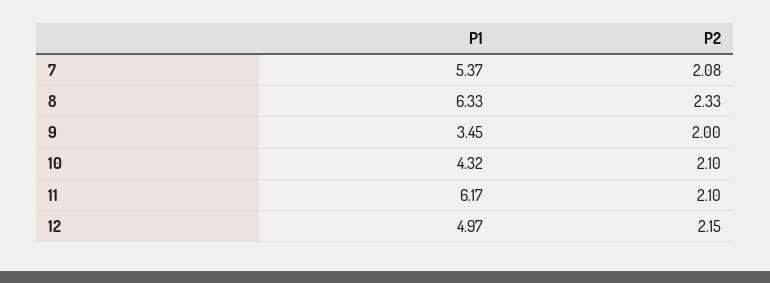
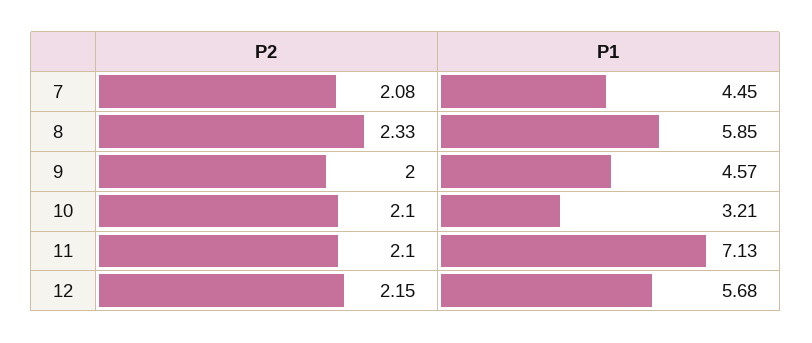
  {
    "P1": {
-     "7": 5.37,
+     "7": 4.45,
-     "8": 6.33,
+     "8": 5.85,
-     "9": 3.45,
+     "9": 4.57,
-     "10": 4.32,
+     "10": 3.21,
-     "11": 6.17,
+     "11": 7.13,
-     "12": 4.97
+     "12": 5.68
    },
    "P2": {
      "7": 2.08,
      "8": 2.33,
      "9": 2,
      "10": 2.1,
      "11": 2.1,
      "12": 2.15
    }
  }

